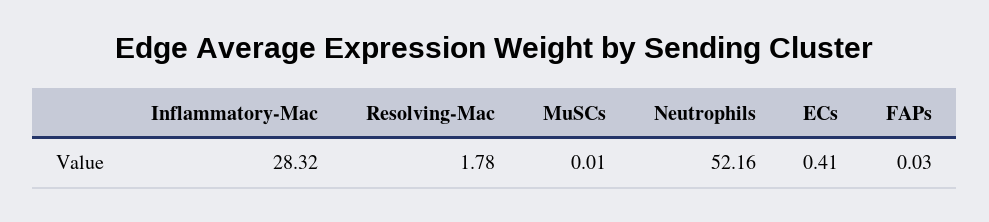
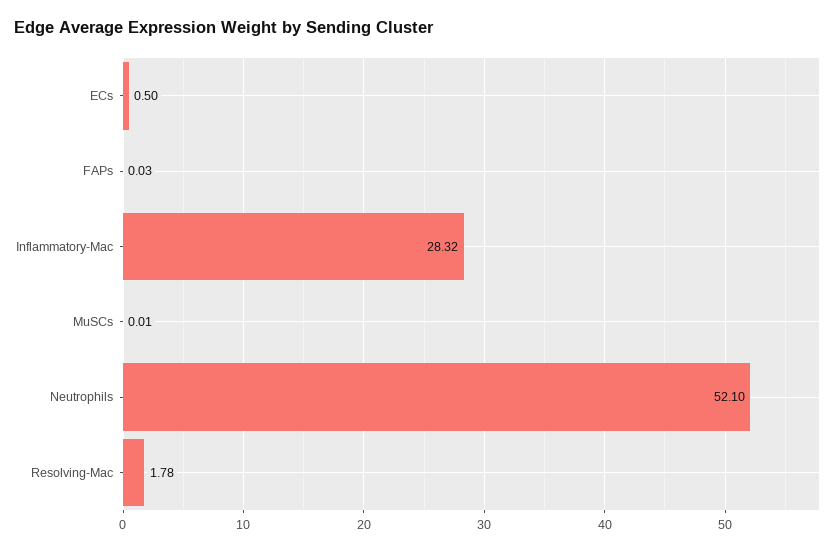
  {
    "Inflammatory-Mac": 28.32,
    "Resolving-Mac": 1.78,
    "MuSCs": 0.01,
-   "Neutrophils": 52.16,
+   "Neutrophils": 52.1,
-   "ECs": 0.41,
+   "ECs": 0.5,
    "FAPs": 0.03
  }

